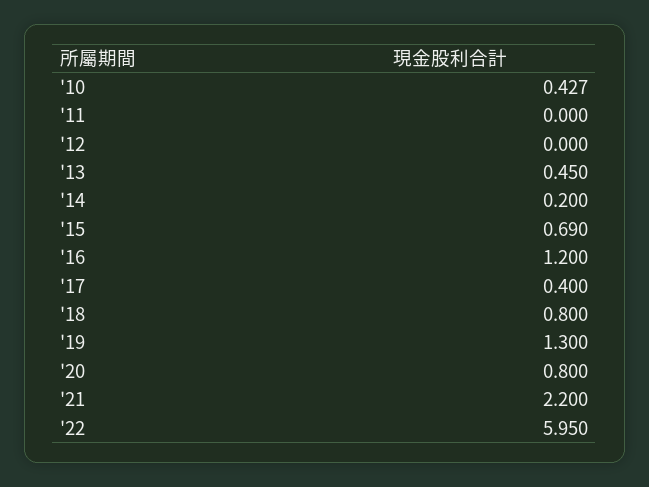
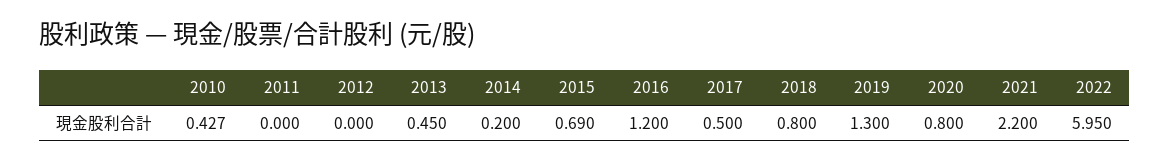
  {
    "'10": 0.427,
    "'11": 0,
    "'12": 0,
    "'13": 0.45,
    "'14": 0.2,
    "'15": 0.69,
    "'16": 1.2,
-   "'17": 0.4,
+   "'17": 0.5,
    "'18": 0.8,
    "'19": 1.3,
    "'20": 0.8,
    "'21": 2.2,
    "'22": 5.95
  }

